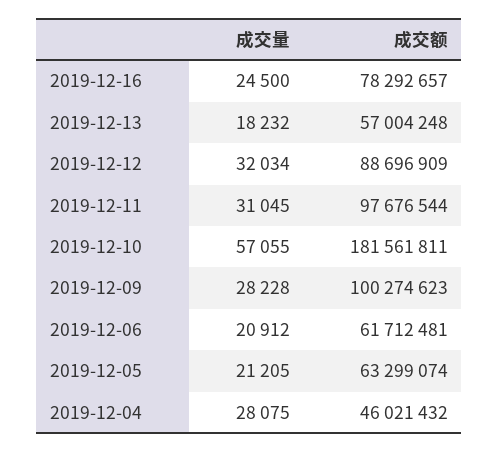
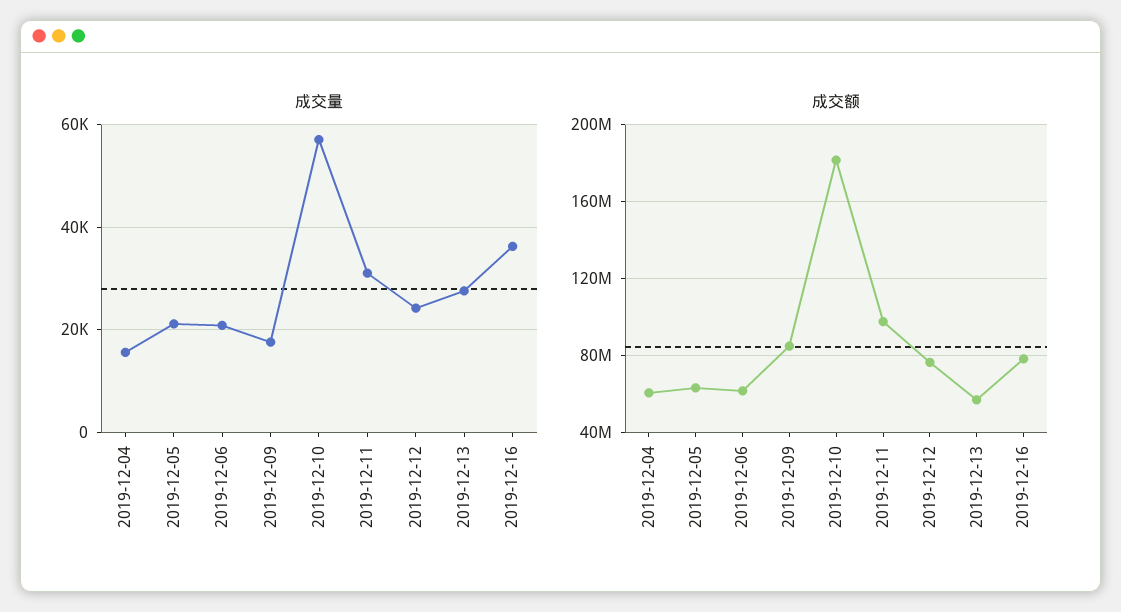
  {
    "成交量": {
-     "2019-12-16": 24500,
+     "2019-12-16": 36000,
-     "2019-12-13": 18232,
+     "2019-12-13": 28000,
-     "2019-12-12": 32034,
+     "2019-12-12": 24000,
      "2019-12-11": 31045,
      "2019-12-10": 57055,
-     "2019-12-09": 28228,
+     "2019-12-09": 18000,
      "2019-12-06": 20912,
      "2019-12-05": 21205,
-     "2019-12-04": 28075
+     "2019-12-04": 16000
    },
    "成交额": {
      "2019-12-16": 78292657,
      "2019-12-13": 57004248,
-     "2019-12-12": 88696909,
+     "2019-12-12": 75000000,
      "2019-12-11": 97676544,
      "2019-12-10": 181561811,
-     "2019-12-09": 100274623,
+     "2019-12-09": 85000000,
      "2019-12-06": 61712481,
      "2019-12-05": 63299074,
-     "2019-12-04": 46021432
+     "2019-12-04": 60000000
    }
  }

